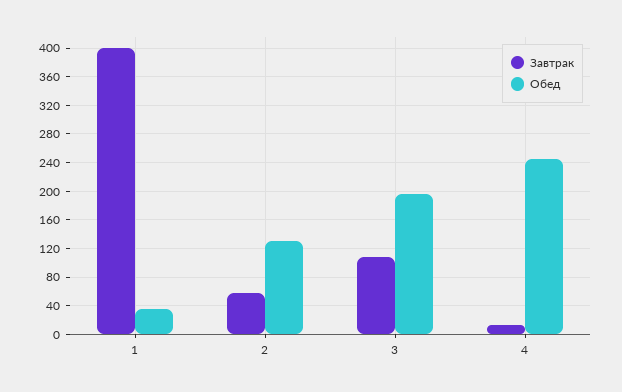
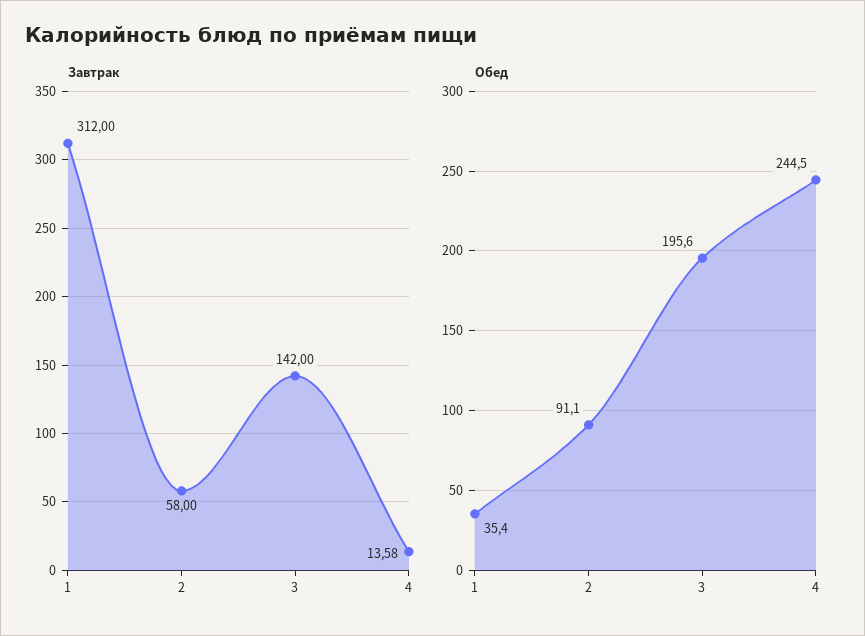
  {
    "Завтрак": {
-     "1": 400,
+     "1": 312,
      "2": 58,
-     "3": 110,
+     "3": 142,
      "4": 13.58
    },
    "Обед": {
      "1": 35.4,
-     "2": 130,
+     "2": 91.1,
      "3": 195.6,
      "4": 244.5
    }
  }

